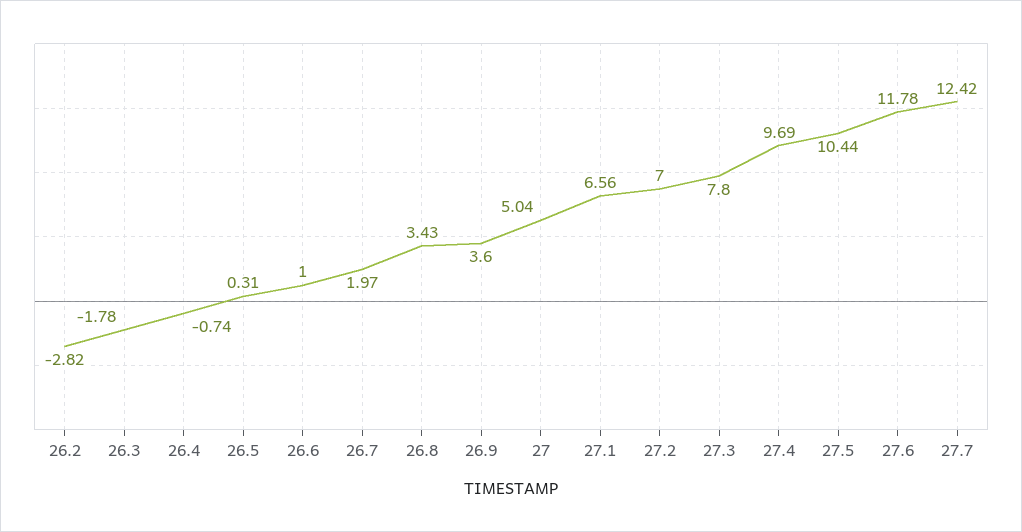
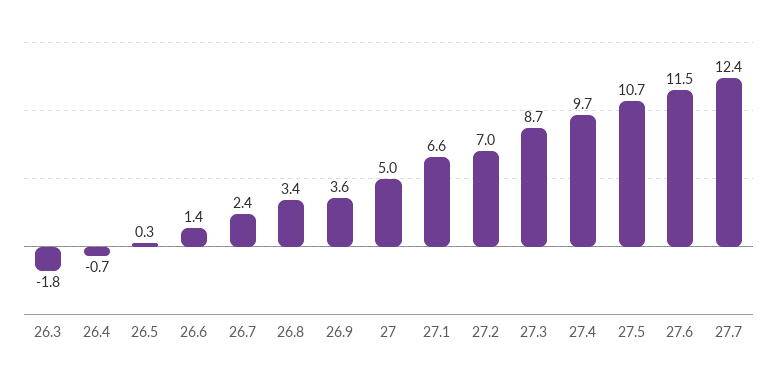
  {
-   "26.2": -2.82,
    "26.3": -1.78,
    "26.4": -0.74,
    "26.5": 0.31,
-   "26.6": 1,
+   "26.6": 1.4,
-   "26.7": 1.97,
+   "26.7": 2.4,
    "26.8": 3.43,
    "26.9": 3.6,
    "27": 5.04,
    "27.1": 6.56,
    "27.2": 7,
-   "27.3": 7.8,
+   "27.3": 8.7,
    "27.4": 9.69,
-   "27.5": 10.44,
+   "27.5": 10.7,
-   "27.6": 11.78,
+   "27.6": 11.5,
    "27.7": 12.42
  }

